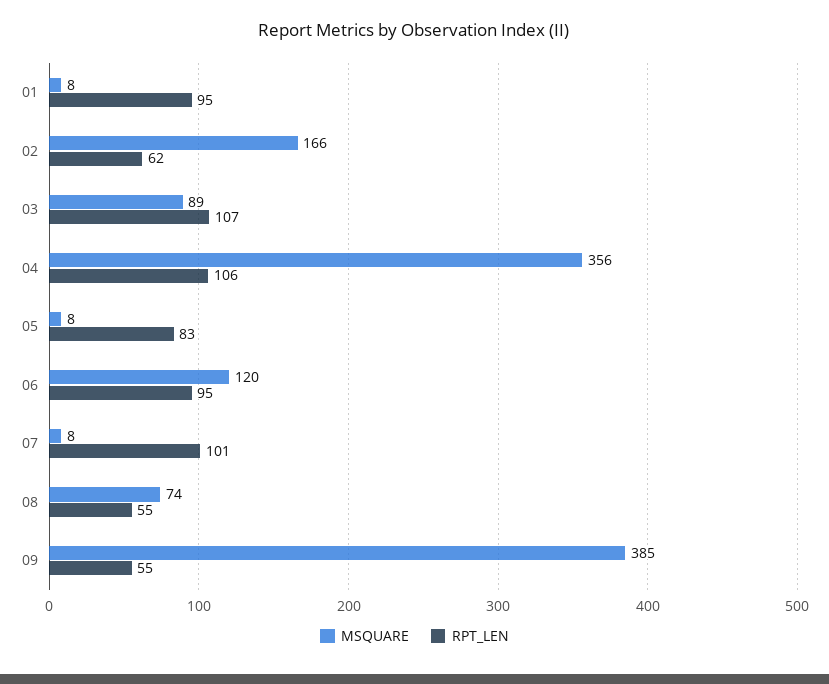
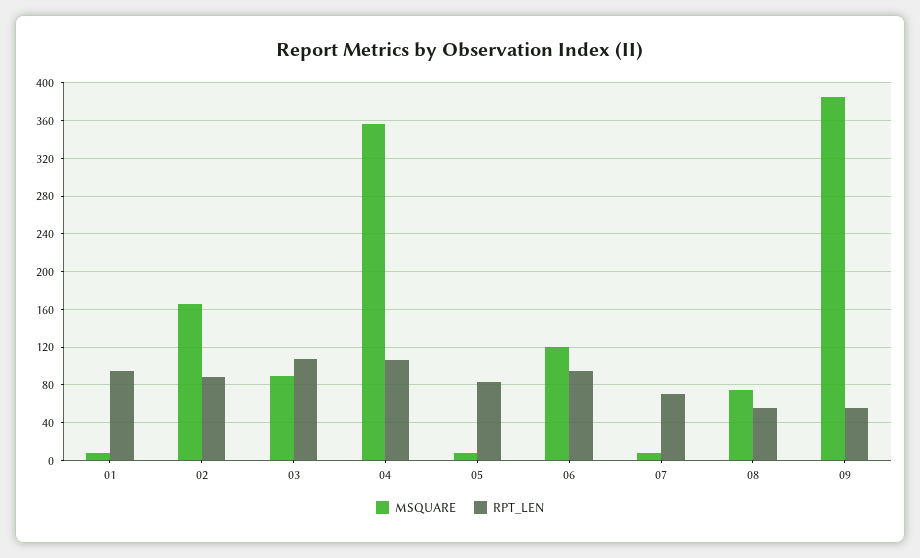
  {
    "MSQUARE": {
      "01": 8,
      "02": 166,
      "03": 89,
      "04": 356,
      "05": 8,
      "06": 120,
      "07": 8,
      "08": 74,
      "09": 385
    },
    "RPT_LEN": {
      "01": 95,
-     "02": 62,
+     "02": 90,
      "03": 107,
      "04": 106,
      "05": 83,
      "06": 95,
-     "07": 101,
+     "07": 70,
      "08": 55,
      "09": 55
    }
  }

